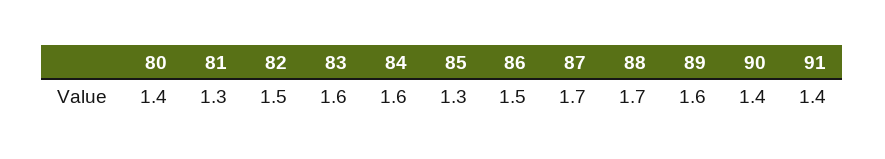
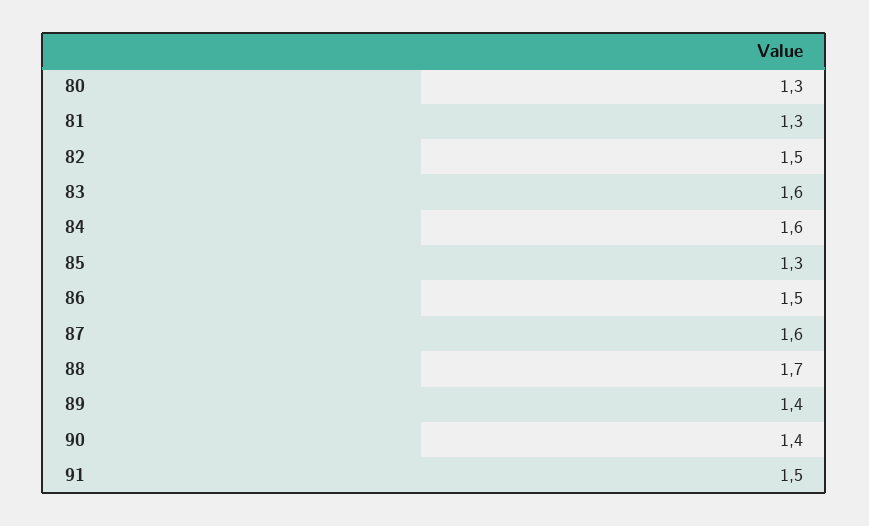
  {
-   "80": 1.4,
+   "80": 1.3,
    "81": 1.3,
    "82": 1.5,
    "83": 1.6,
    "84": 1.6,
    "85": 1.3,
    "86": 1.5,
-   "87": 1.7,
+   "87": 1.6,
    "88": 1.7,
-   "89": 1.6,
+   "89": 1.4,
    "90": 1.4,
-   "91": 1.4
+   "91": 1.5
  }

